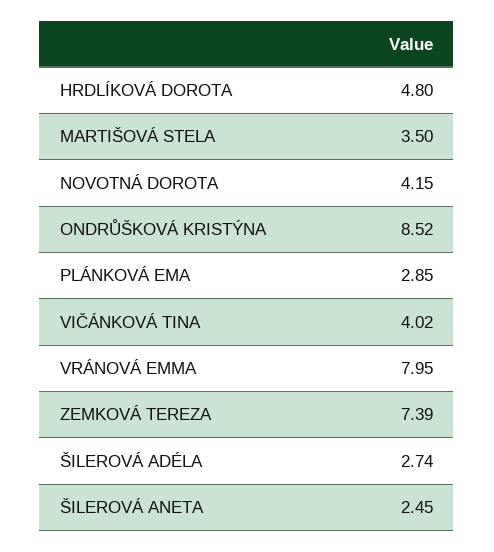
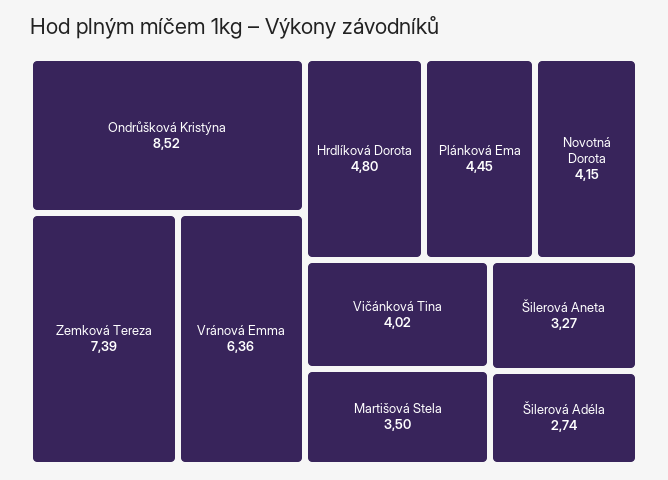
  {
    "HRDLÍKOVÁ DOROTA": 4.8,
    "MARTIŠOVÁ STELA": 3.5,
    "NOVOTNÁ DOROTA": 4.15,
    "ONDRŮŠKOVÁ KRISTÝNA": 8.52,
-   "PLÁNKOVÁ EMA": 2.85,
+   "PLÁNKOVÁ EMA": 4.45,
    "VIČÁNKOVÁ TINA": 4.02,
-   "VRÁNOVÁ EMMA": 7.95,
+   "VRÁNOVÁ EMMA": 6.36,
    "ZEMKOVÁ TEREZA": 7.39,
    "ŠILEROVÁ ADÉLA": 2.74,
-   "ŠILEROVÁ ANETA": 2.45
+   "ŠILEROVÁ ANETA": 3.27
  }

